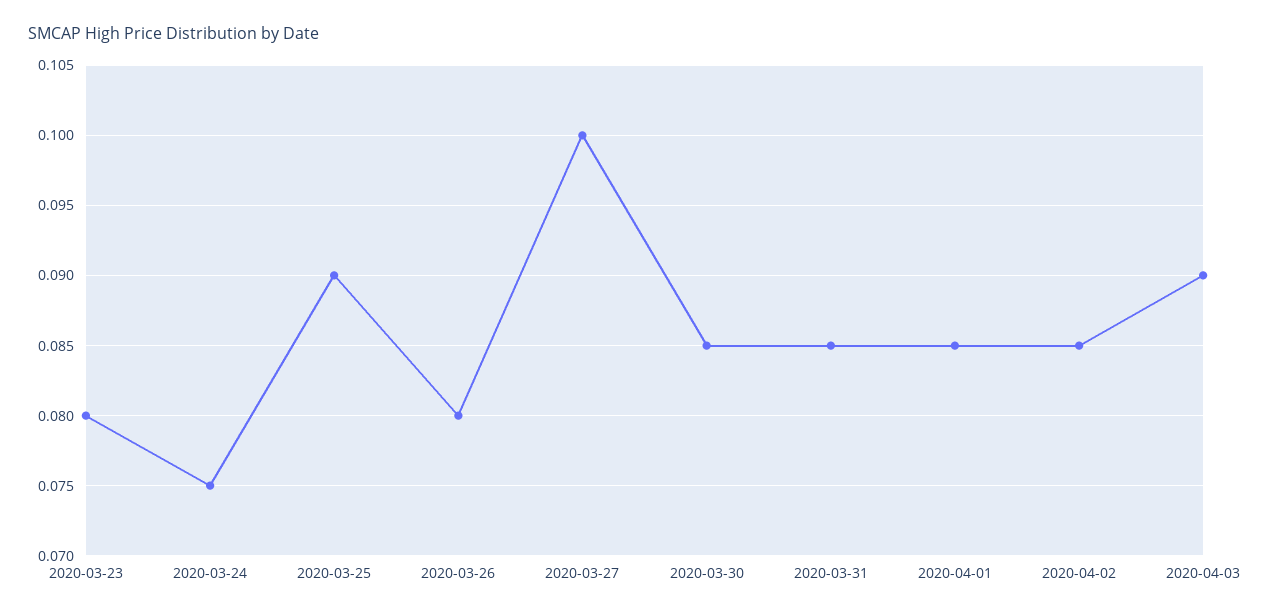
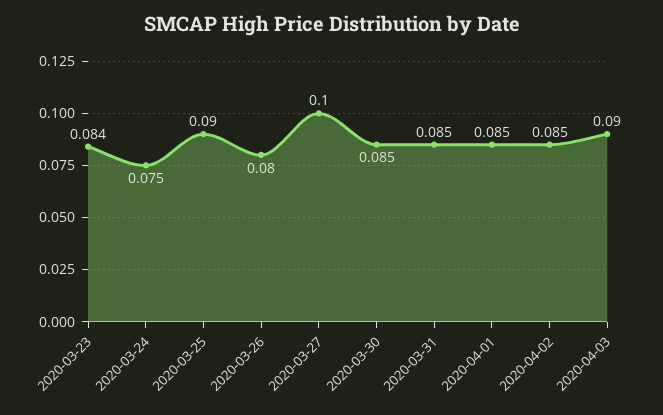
  {
-   "2020-03-23": 0.08,
+   "2020-03-23": 0.084,
    "2020-03-24": 0.075,
    "2020-03-25": 0.09,
    "2020-03-26": 0.08,
    "2020-03-27": 0.1,
    "2020-03-30": 0.085,
    "2020-03-31": 0.085,
    "2020-04-01": 0.085,
    "2020-04-02": 0.085,
    "2020-04-03": 0.09
  }

